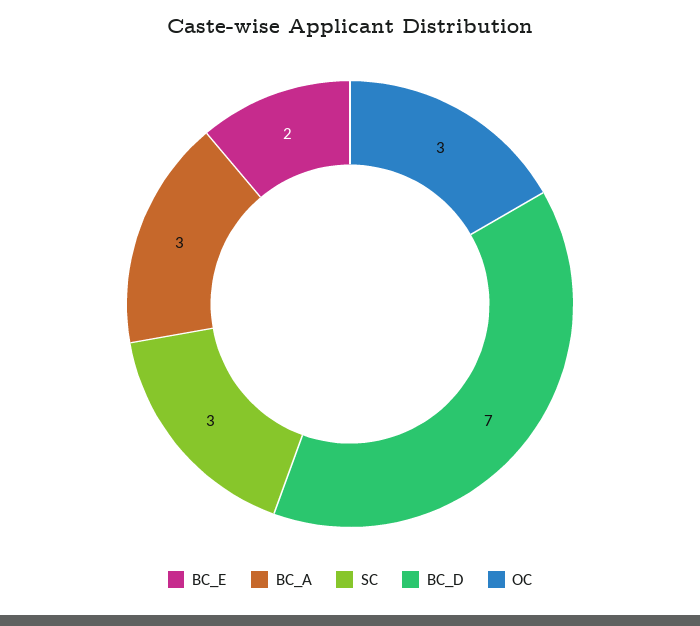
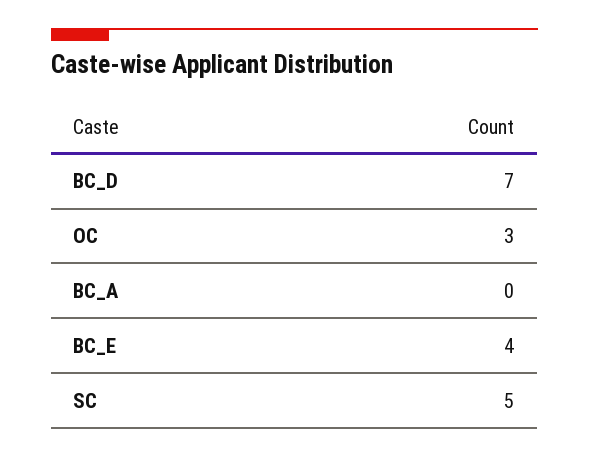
  {
-   "BC_E": 2,
+   "BC_E": 4,
-   "BC_A": 3,
+   "BC_A": 0,
-   "SC": 3,
+   "SC": 5,
    "BC_D": 7,
    "OC": 3
  }

